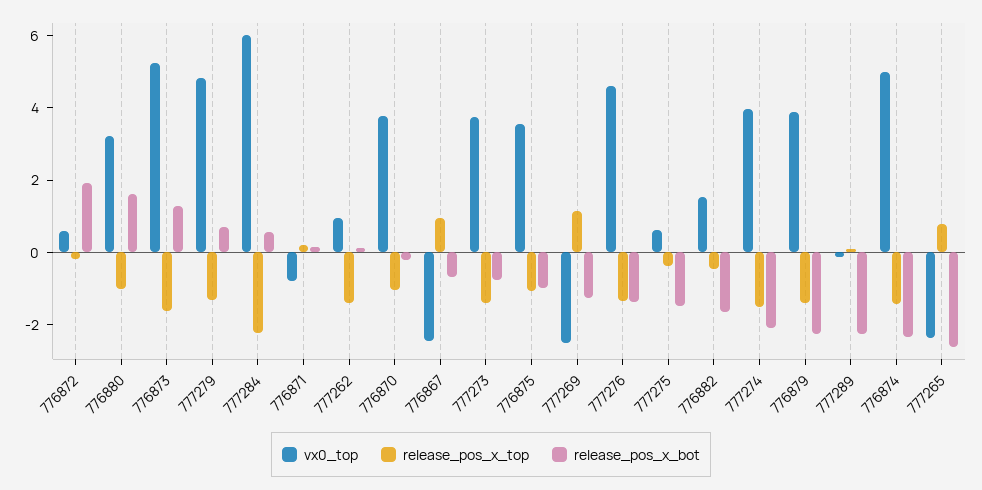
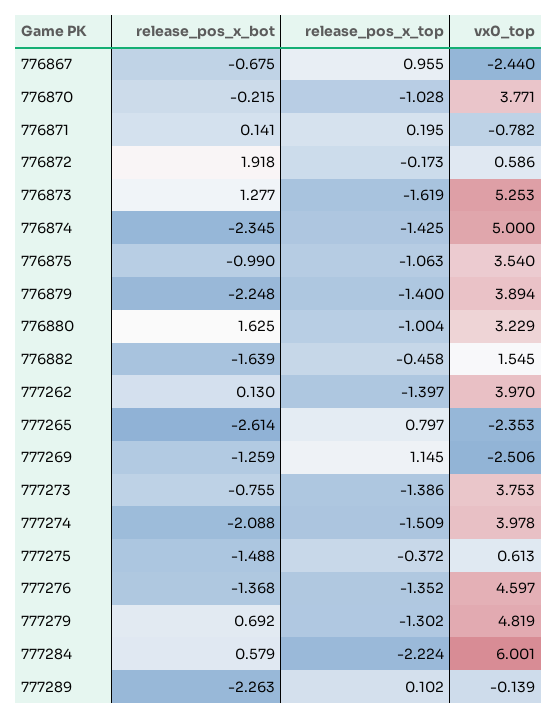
  {
    "vx0_top": {
      "776872": 0.586,
      "776880": 3.229,
      "776873": 5.253,
      "777279": 4.819,
      "777284": 6.001,
      "776871": -0.782,
-     "777262": 1,
+     "777262": 3.97,
      "776870": 3.771,
      "776867": -2.44,
      "777273": 3.753,
      "776875": 3.54,
      "777269": -2.506,
      "777276": 4.597,
      "777275": 0.613,
      "776882": 1.545,
      "777274": 3.978,
      "776879": 3.894,
      "777289": -0.139,
      "776874": 5,
      "777265": -2.353
    },
    "release_pos_x_top": {
      "776872": -0.173,
      "776880": -1.004,
      "776873": -1.619,
      "777279": -1.302,
      "777284": -2.224,
      "776871": 0.195,
      "777262": -1.397,
      "776870": -1.028,
      "776867": 0.955,
      "777273": -1.386,
      "776875": -1.063,
      "777269": 1.145,
      "777276": -1.352,
      "777275": -0.372,
      "776882": -0.458,
      "777274": -1.509,
      "776879": -1.4,
      "777289": 0.102,
      "776874": -1.425,
      "777265": 0.797
    },
    "release_pos_x_bot": {
      "776872": 1.918,
      "776880": 1.625,
      "776873": 1.277,
      "777279": 0.692,
      "777284": 0.579,
      "776871": 0.141,
      "777262": 0.13,
      "776870": -0.215,
      "776867": -0.675,
      "777273": -0.755,
      "776875": -0.99,
      "777269": -1.259,
      "777276": -1.368,
      "777275": -1.488,
      "776882": -1.639,
      "777274": -2.088,
      "776879": -2.248,
      "777289": -2.263,
      "776874": -2.345,
      "777265": -2.614
    }
  }

